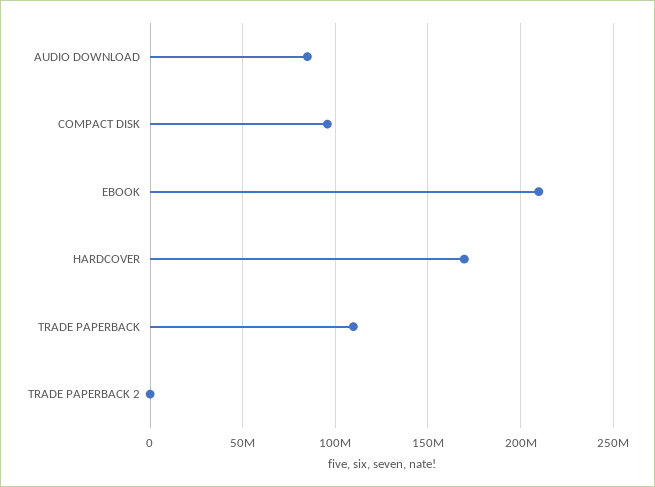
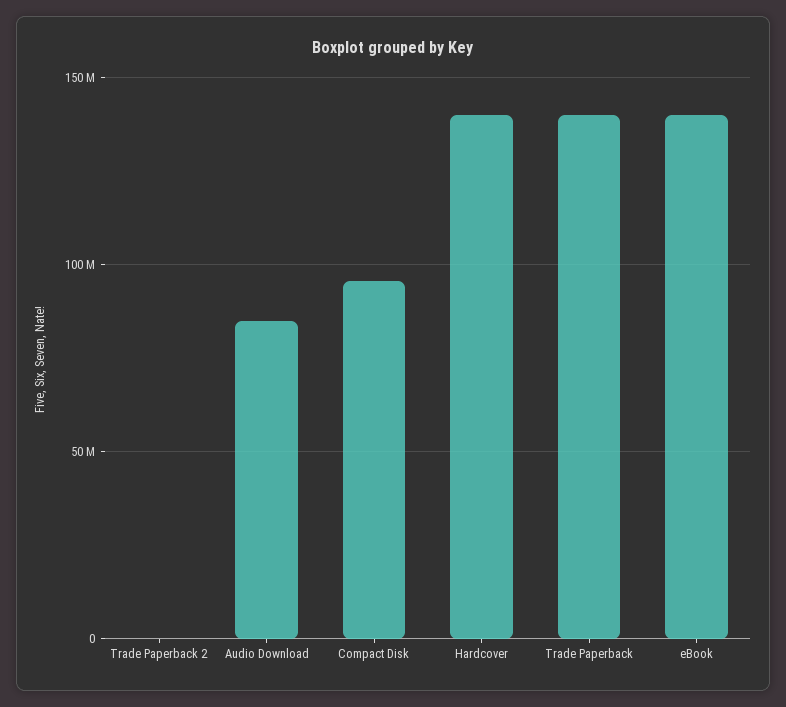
  {
    "AUDIO DOWNLOAD": 85000000,
    "COMPACT DISK": 95000000,
-   "EBOOK": 210000000,
+   "EBOOK": 140000000,
-   "HARDCOVER": 170000000,
+   "HARDCOVER": 140000000,
-   "TRADE PAPERBACK": 110000000,
+   "TRADE PAPERBACK": 140000000,
    "TRADE PAPERBACK 2": 0
  }

